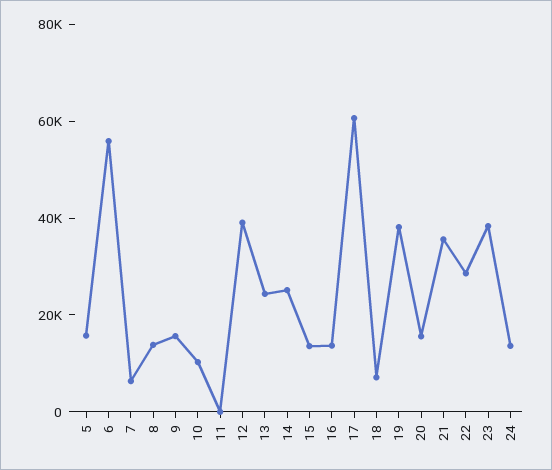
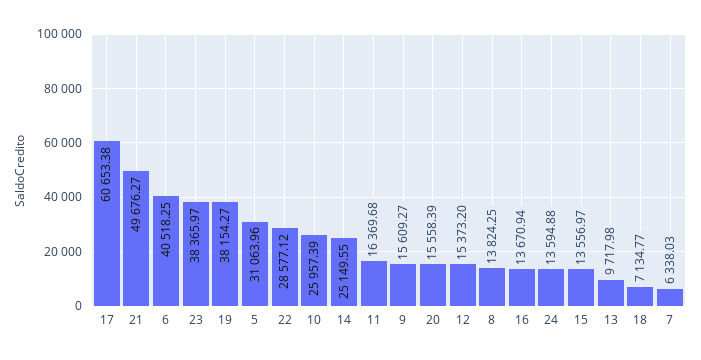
  {
-   "5": 15000,
+   "5": 31063.96,
-   "6": 55000,
+   "6": 40518.25,
    "7": 6338.03,
    "8": 13824.25,
    "9": 15609.27,
-   "10": 10000,
+   "10": 25957.39,
-   "11": 0,
+   "11": 16369.68,
-   "12": 40000,
+   "12": 15373.2,
-   "13": 25000,
+   "13": 9717.98,
    "14": 25149.55,
    "15": 13556.97,
    "16": 13670.94,
    "17": 60653.38,
    "18": 7134.77,
    "19": 38154.27,
    "20": 15558.39,
-   "21": 35000,
+   "21": 49676.27,
    "22": 28577.12,
    "23": 38365.97,
    "24": 13594.88
  }

